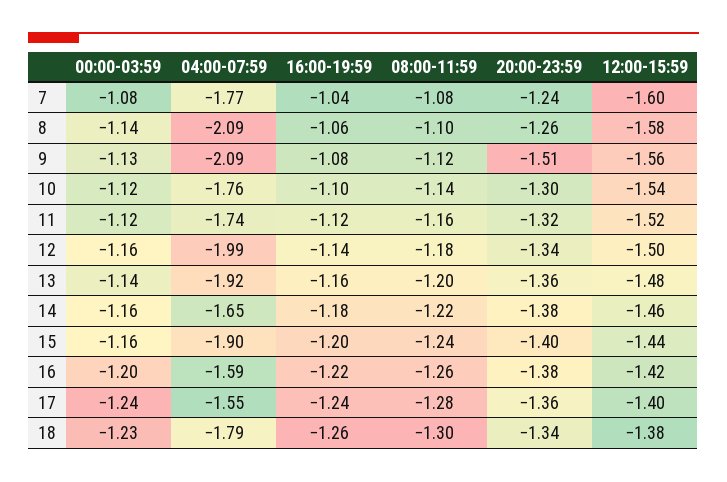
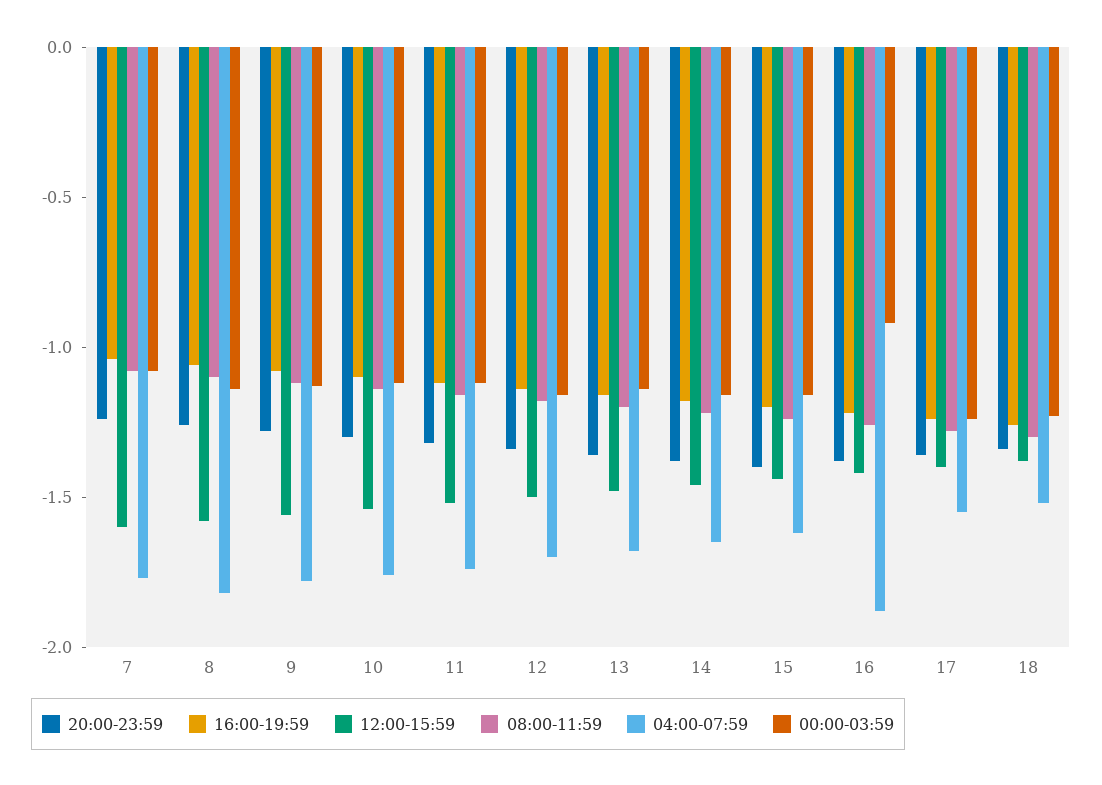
  {
    "00:00-03:59": {
      "7": -1.08,
      "8": -1.14,
      "9": -1.13,
      "10": -1.12,
      "11": -1.12,
      "12": -1.16,
      "13": -1.14,
      "14": -1.16,
      "15": -1.16,
-     "16": -1.2,
+     "16": -0.9,
      "17": -1.24,
      "18": -1.23
    },
    "04:00-07:59": {
      "7": -1.77,
-     "8": -2.09,
+     "8": -1.8,
-     "9": -2.09,
+     "9": -1.8,
      "10": -1.76,
      "11": -1.74,
-     "12": -1.99,
+     "12": -1.7,
-     "13": -1.92,
+     "13": -1.7,
      "14": -1.65,
-     "15": -1.9,
+     "15": -1.6,
-     "16": -1.59,
+     "16": -1.9,
      "17": -1.55,
-     "18": -1.79
+     "18": -1.5
    },
    "16:00-19:59": {
      "7": -1.04,
      "8": -1.06,
      "9": -1.08,
      "10": -1.1,
      "11": -1.12,
      "12": -1.14,
      "13": -1.16,
      "14": -1.18,
      "15": -1.2,
      "16": -1.22,
      "17": -1.24,
      "18": -1.26
    },
    "08:00-11:59": {
      "7": -1.08,
      "8": -1.1,
      "9": -1.12,
      "10": -1.14,
      "11": -1.16,
      "12": -1.18,
      "13": -1.2,
      "14": -1.22,
      "15": -1.24,
      "16": -1.26,
      "17": -1.28,
      "18": -1.3
    },
    "20:00-23:59": {
      "7": -1.24,
      "8": -1.26,
-     "9": -1.51,
+     "9": -1.3,
      "10": -1.3,
      "11": -1.32,
      "12": -1.34,
      "13": -1.36,
      "14": -1.38,
      "15": -1.4,
      "16": -1.38,
      "17": -1.36,
      "18": -1.34
    },
    "12:00-15:59": {
      "7": -1.6,
      "8": -1.58,
      "9": -1.56,
      "10": -1.54,
      "11": -1.52,
      "12": -1.5,
      "13": -1.48,
      "14": -1.46,
      "15": -1.44,
      "16": -1.42,
      "17": -1.4,
      "18": -1.38
    }
  }

